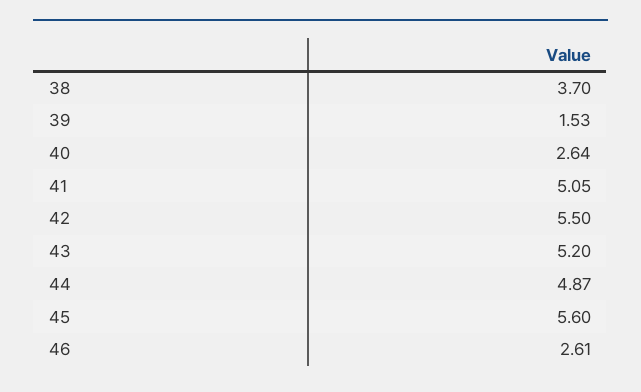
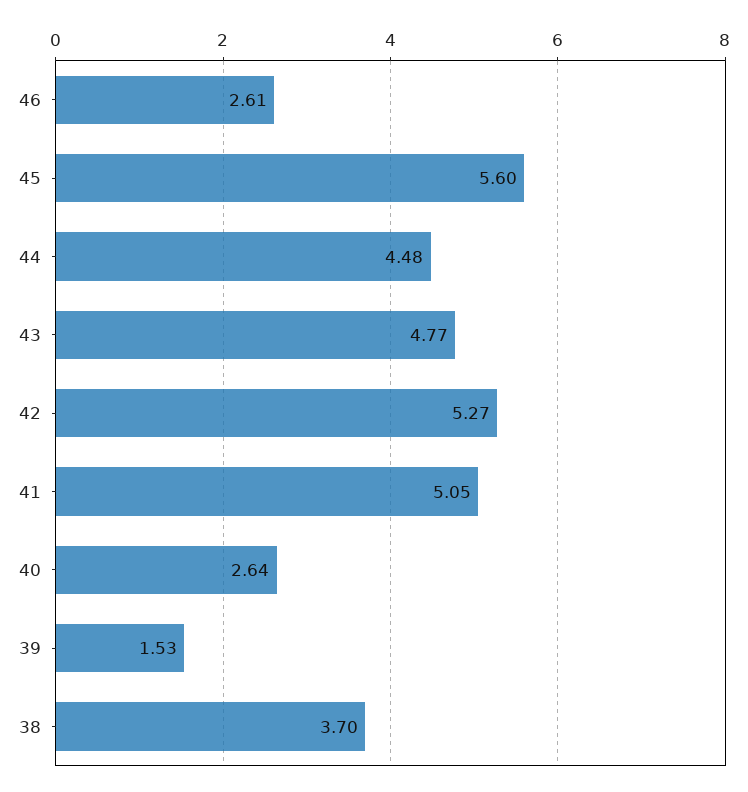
  {
    "38": 3.7,
    "39": 1.53,
    "40": 2.64,
    "41": 5.05,
-   "42": 5.5,
+   "42": 5.27,
-   "43": 5.2,
+   "43": 4.77,
-   "44": 4.87,
+   "44": 4.48,
    "45": 5.6,
    "46": 2.61
  }

